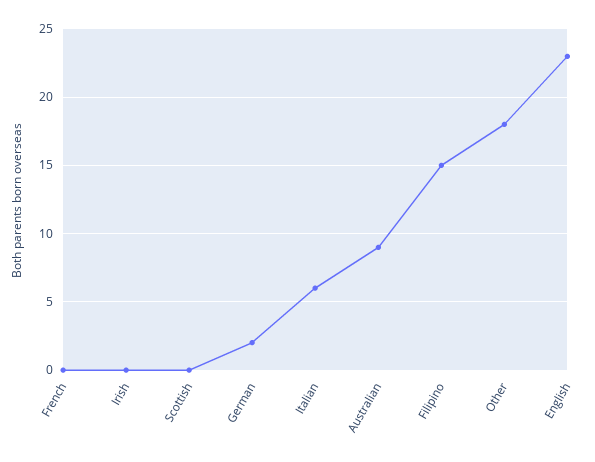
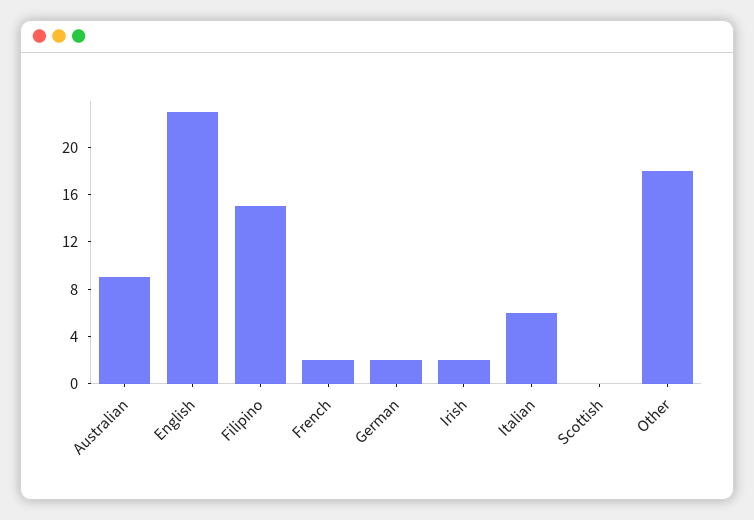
  {
-   "French": 0,
+   "French": 2,
-   "Irish": 0,
+   "Irish": 2,
    "Scottish": 0,
    "German": 2,
    "Italian": 6,
    "Australian": 9,
    "Filipino": 15,
    "Other": 18,
    "English": 23
  }

